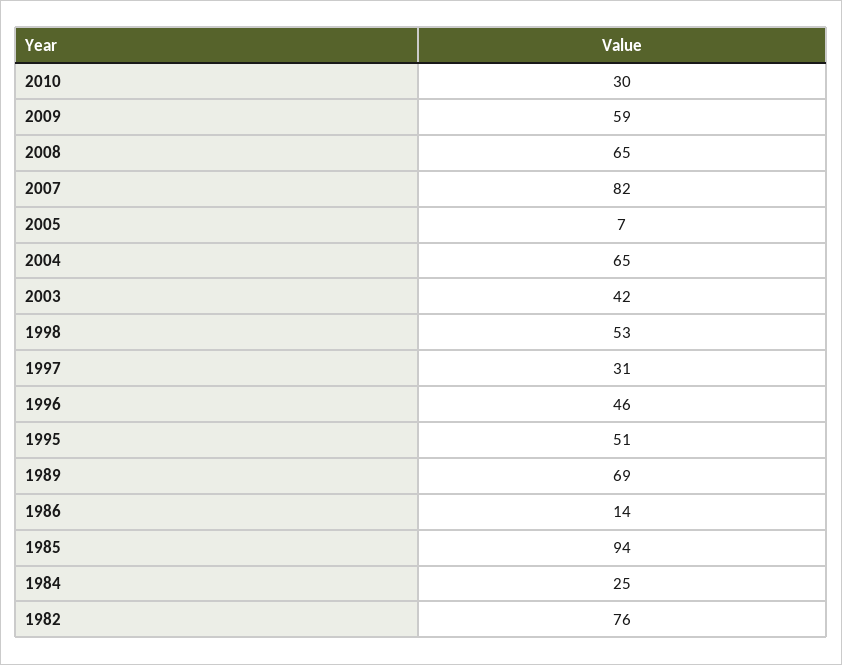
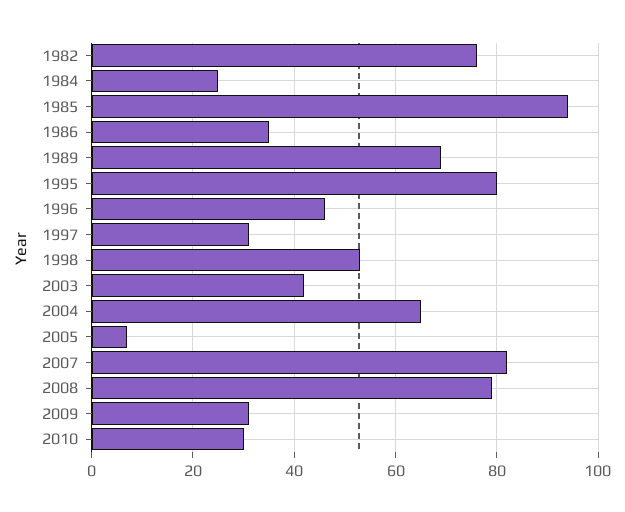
  {
    "2010": 30,
-   "2009": 59,
+   "2009": 30,
-   "2008": 65,
+   "2008": 80,
    "2007": 82,
    "2005": 7,
    "2004": 65,
    "2003": 42,
    "1998": 53,
    "1997": 31,
    "1996": 46,
-   "1995": 51,
+   "1995": 80,
    "1989": 69,
-   "1986": 14,
+   "1986": 35,
    "1985": 94,
    "1984": 25,
    "1982": 76
  }

